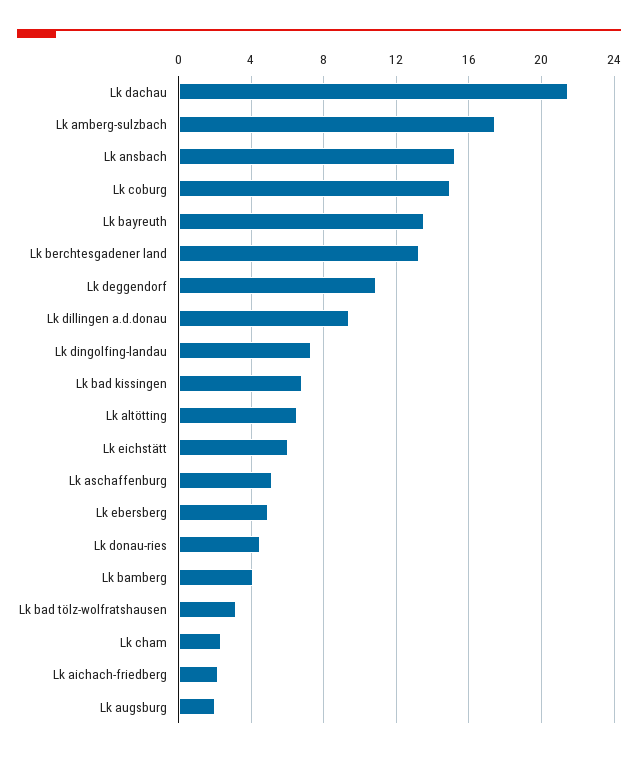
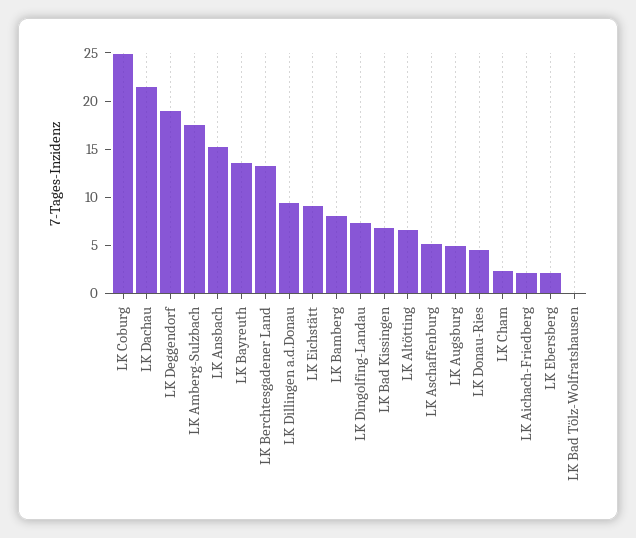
  {
    "Lk dachau": 21.5,
    "Lk amberg-sulzbach": 17.5,
    "Lk ansbach": 15,
-   "Lk coburg": 15,
+   "Lk coburg": 25,
    "Lk bayreuth": 13.5,
    "Lk berchtesgadener land": 13,
-   "Lk deggendorf": 11,
+   "Lk deggendorf": 19,
    "Lk dillingen a.d.donau": 9.5,
    "Lk dingolfing-landau": 7.5,
    "Lk bad kissingen": 7,
    "Lk altötting": 6.5,
-   "Lk eichstätt": 6,
+   "Lk eichstätt": 9,
    "Lk aschaffenburg": 5,
-   "Lk ebersberg": 5,
+   "Lk ebersberg": 2,
    "Lk donau-ries": 4.5,
-   "Lk bamberg": 4,
+   "Lk bamberg": 8,
-   "Lk bad tölz-wolfratshausen": 3,
+   "Lk bad tölz-wolfratshausen": 0,
    "Lk cham": 2.5,
    "Lk aichach-friedberg": 2,
-   "Lk augsburg": 2
+   "Lk augsburg": 5
  }

